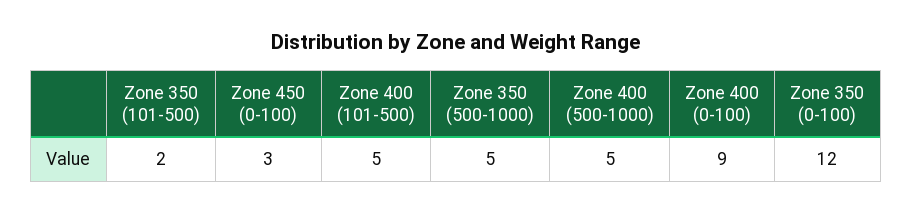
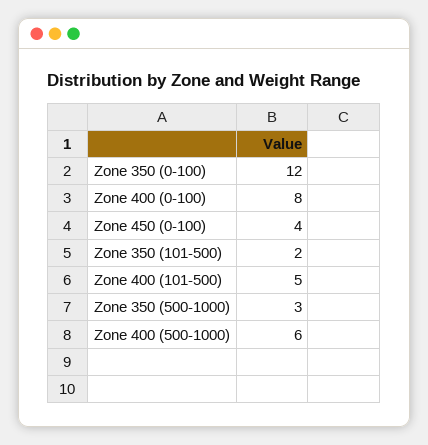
  {
    "Zone 350 (101-500)": 2,
-   "Zone 450 (0-100)": 3,
+   "Zone 450 (0-100)": 4,
    "Zone 400 (101-500)": 5,
-   "Zone 350 (500-1000)": 5,
+   "Zone 350 (500-1000)": 3,
-   "Zone 400 (500-1000)": 5,
+   "Zone 400 (500-1000)": 6,
-   "Zone 400 (0-100)": 9,
+   "Zone 400 (0-100)": 8,
    "Zone 350 (0-100)": 12
  }

